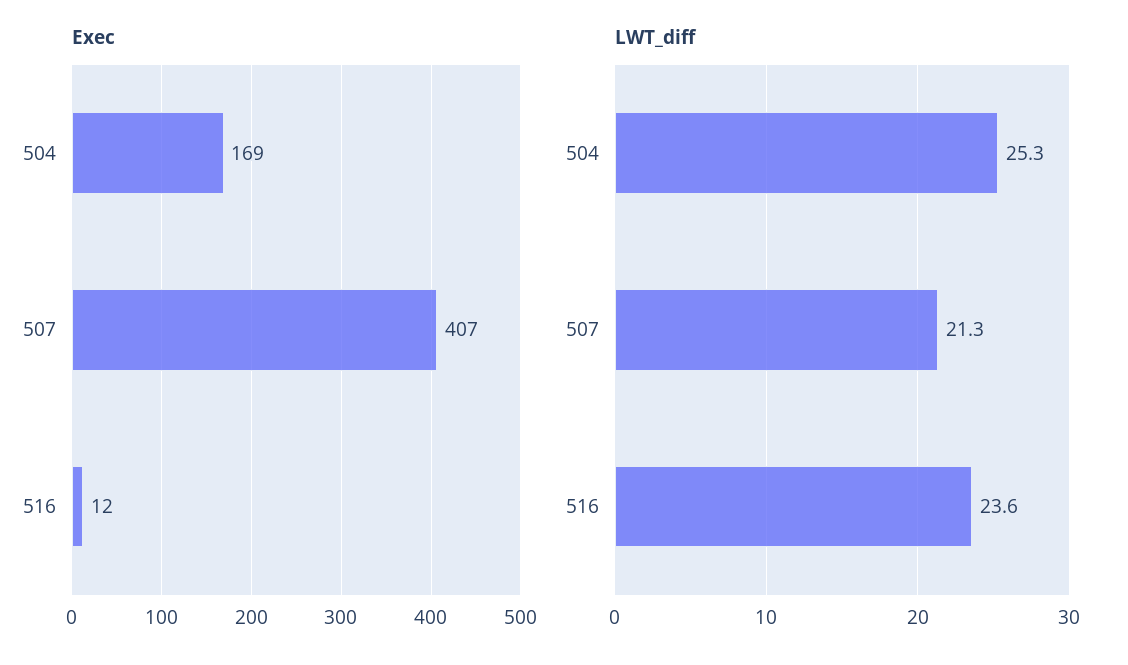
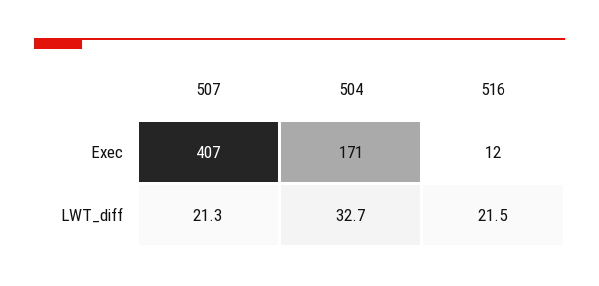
  {
    "Exec": {
-     "504": 169,
+     "504": 171,
      "507": 407,
      "516": 12
    },
    "LWT_diff": {
-     "504": 25.3,
+     "504": 32.7,
      "507": 21.3,
-     "516": 23.6
+     "516": 21.5
    }
  }

